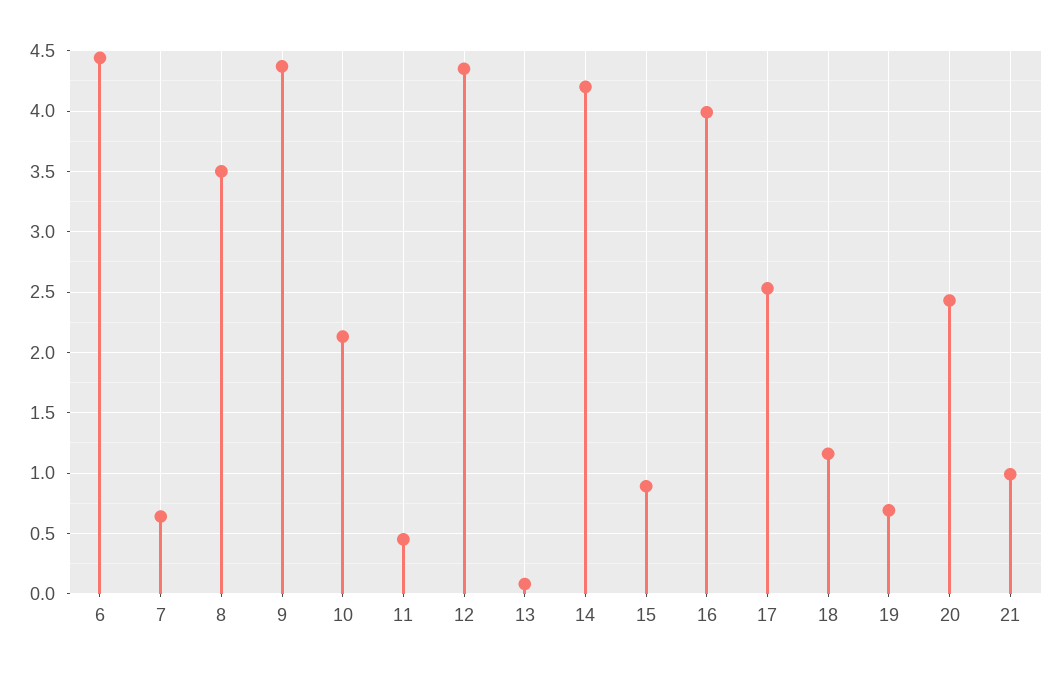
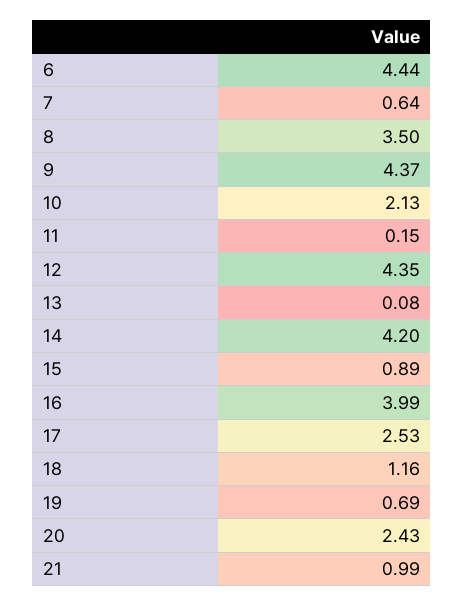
  {
    "6": 4.44,
    "7": 0.64,
    "8": 3.5,
    "9": 4.37,
    "10": 2.13,
-   "11": 0.45,
+   "11": 0.15,
    "12": 4.35,
    "13": 0.08,
    "14": 4.2,
    "15": 0.89,
    "16": 3.99,
    "17": 2.53,
    "18": 1.16,
    "19": 0.69,
    "20": 2.43,
    "21": 0.99
  }

